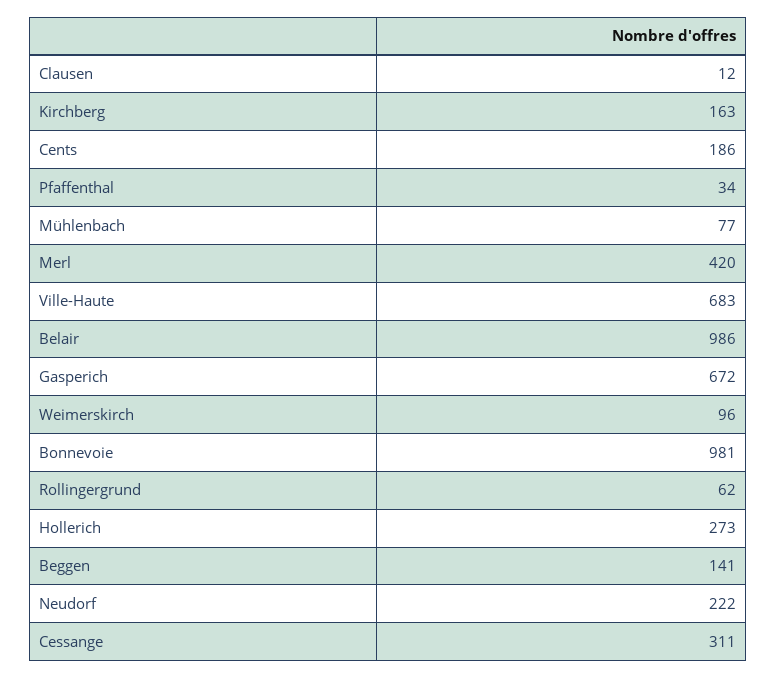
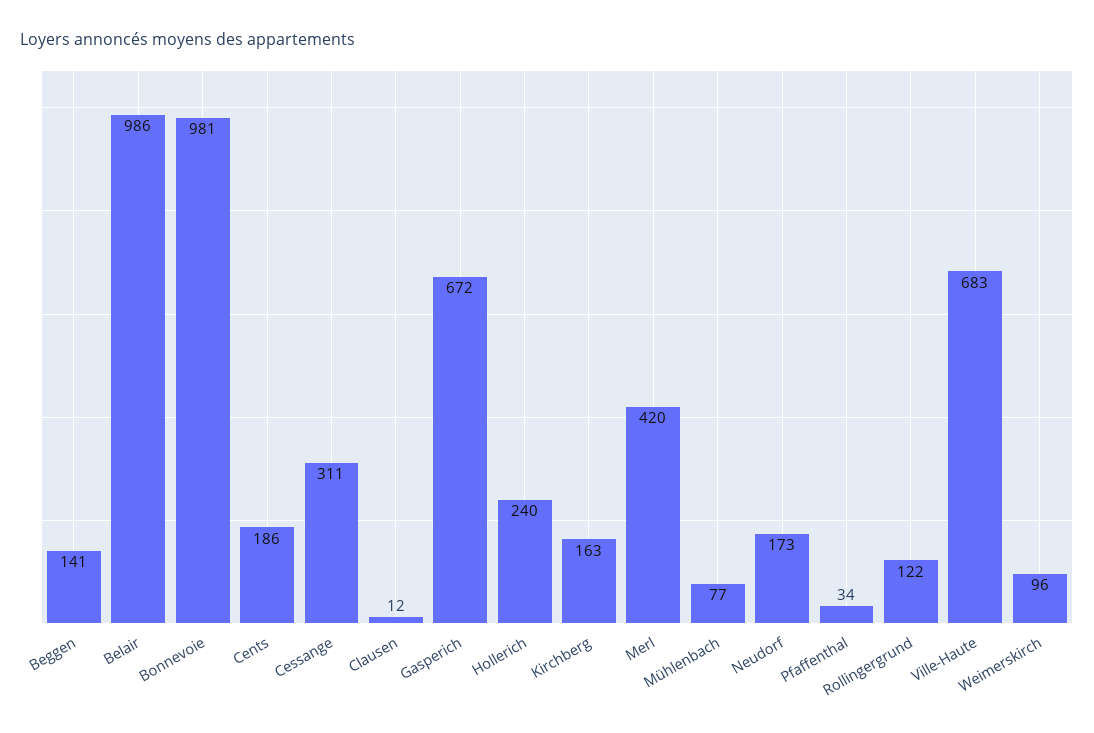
  {
    "Clausen": 12,
    "Kirchberg": 163,
    "Cents": 186,
    "Pfaffenthal": 34,
    "Mühlenbach": 77,
    "Merl": 420,
    "Ville-Haute": 683,
    "Belair": 986,
    "Gasperich": 672,
    "Weimerskirch": 96,
    "Bonnevoie": 981,
-   "Rollingergrund": 62,
+   "Rollingergrund": 122,
-   "Hollerich": 273,
+   "Hollerich": 240,
    "Beggen": 141,
-   "Neudorf": 222,
+   "Neudorf": 173,
    "Cessange": 311
  }

